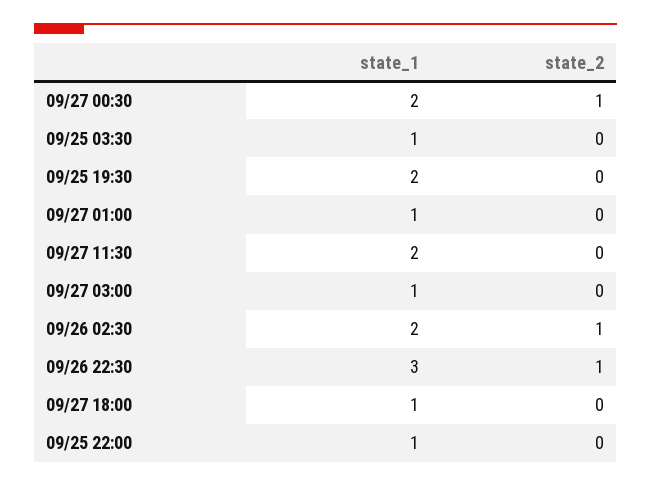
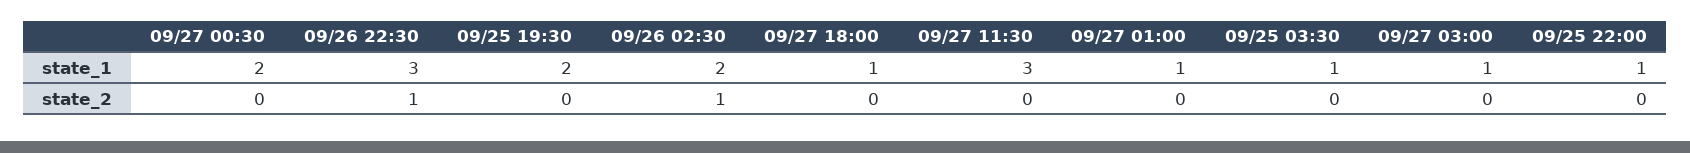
  {
    "state_1": {
      "09/27 00:30": 2,
      "09/25 03:30": 1,
      "09/25 19:30": 2,
      "09/27 01:00": 1,
-     "09/27 11:30": 2,
+     "09/27 11:30": 3,
      "09/27 03:00": 1,
      "09/26 02:30": 2,
      "09/26 22:30": 3,
      "09/27 18:00": 1,
      "09/25 22:00": 1
    },
    "state_2": {
-     "09/27 00:30": 1,
+     "09/27 00:30": 0,
      "09/25 03:30": 0,
      "09/25 19:30": 0,
      "09/27 01:00": 0,
      "09/27 11:30": 0,
      "09/27 03:00": 0,
      "09/26 02:30": 1,
      "09/26 22:30": 1,
      "09/27 18:00": 0,
      "09/25 22:00": 0
    }
  }

